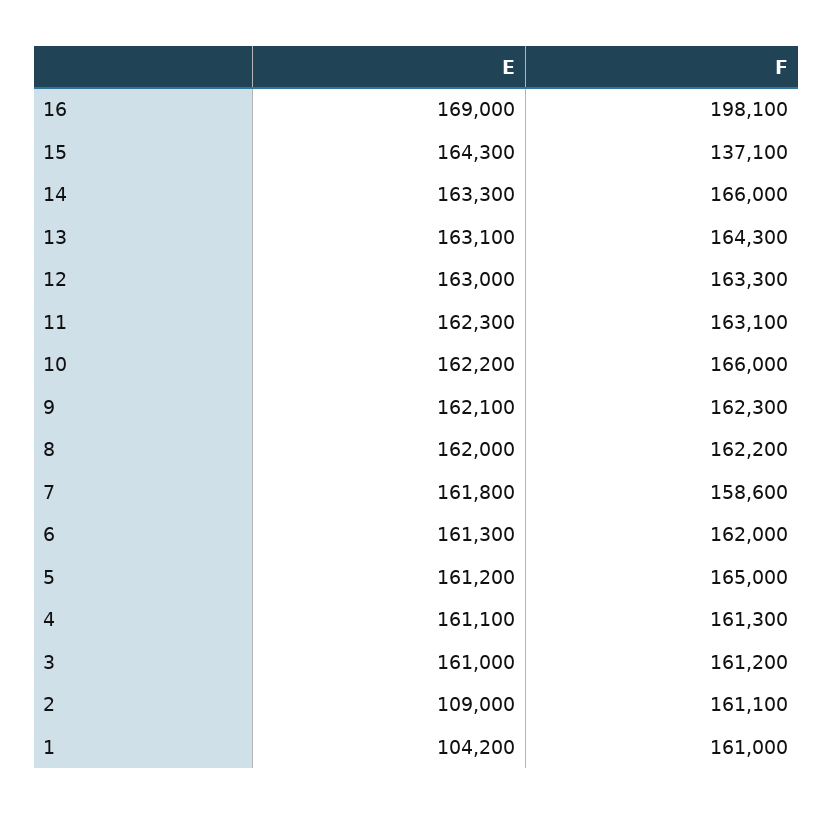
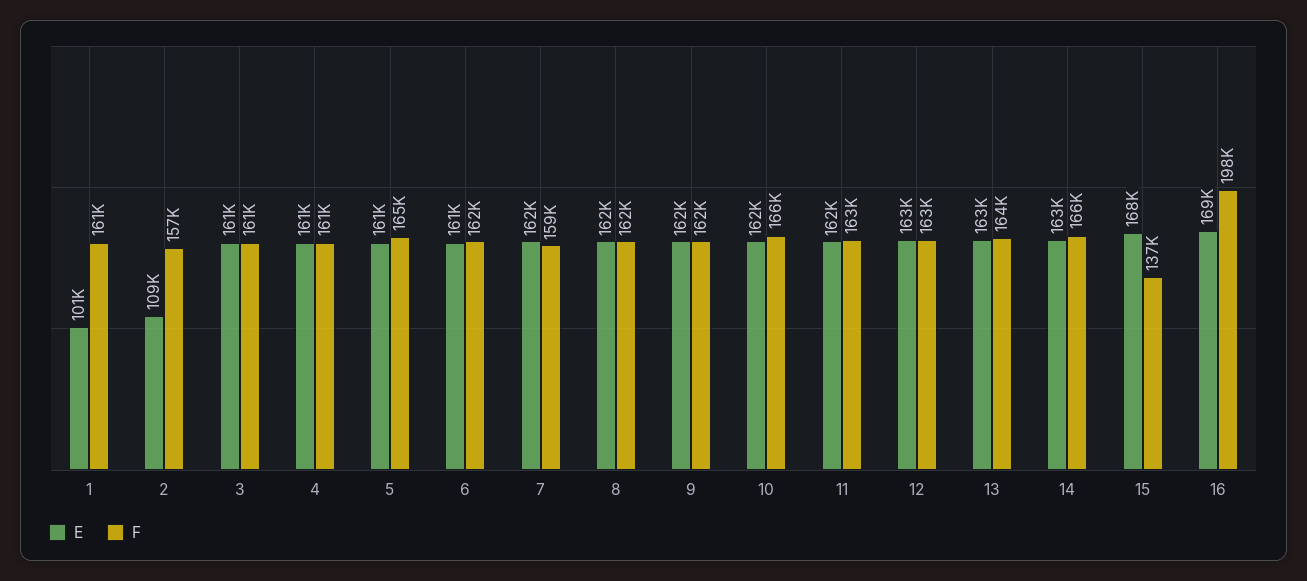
  {
    "E": {
      "16": 169000,
-     "15": 164300,
+     "15": 168000,
      "14": 163300,
      "13": 163100,
      "12": 163000,
      "11": 162300,
      "10": 162200,
      "9": 162100,
      "8": 162000,
      "7": 161800,
      "6": 161300,
      "5": 161200,
      "4": 161100,
      "3": 161000,
      "2": 109000,
-     "1": 104200
+     "1": 101000
    },
    "F": {
      "16": 198100,
      "15": 137100,
      "14": 166000,
      "13": 164300,
      "12": 163300,
      "11": 163100,
      "10": 166000,
      "9": 162300,
      "8": 162200,
      "7": 158600,
      "6": 162000,
      "5": 165000,
      "4": 161300,
      "3": 161200,
-     "2": 161100,
+     "2": 157000,
      "1": 161000
    }
  }

